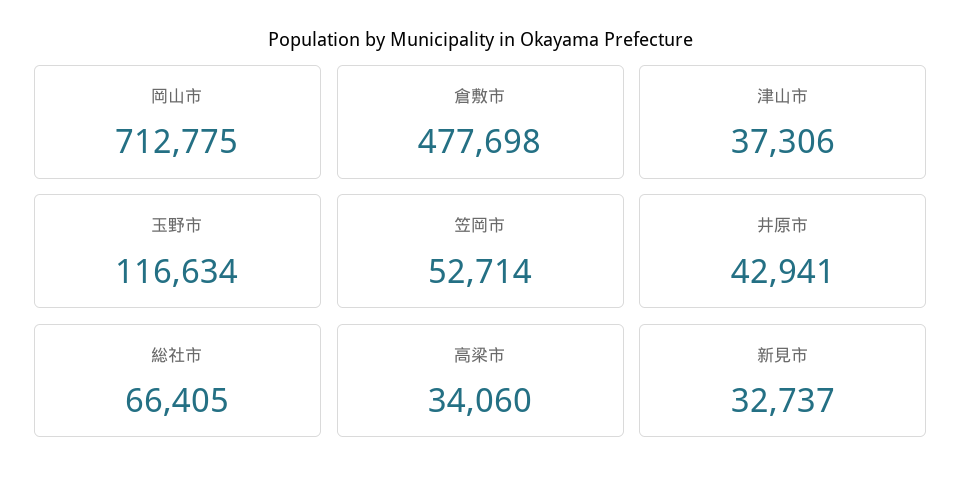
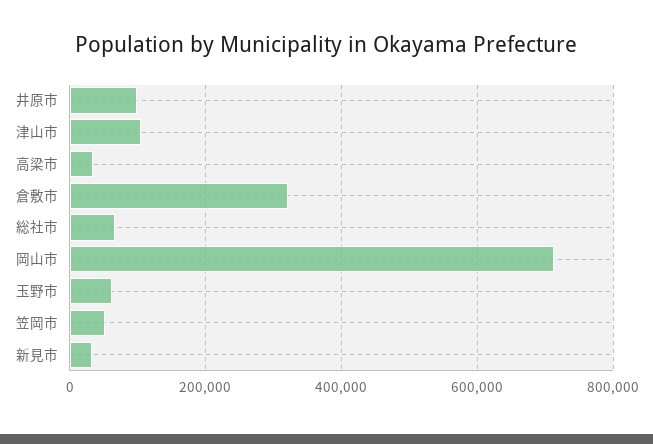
  {
    "岡山市": 712775,
-   "倉敷市": 477698,
+   "倉敷市": 320000,
-   "津山市": 37306,
+   "津山市": 100000,
-   "玉野市": 116634,
+   "玉野市": 60000,
    "笠岡市": 52714,
-   "井原市": 42941,
+   "井原市": 100000,
    "総社市": 66405,
    "高梁市": 34060,
    "新見市": 32737
  }

